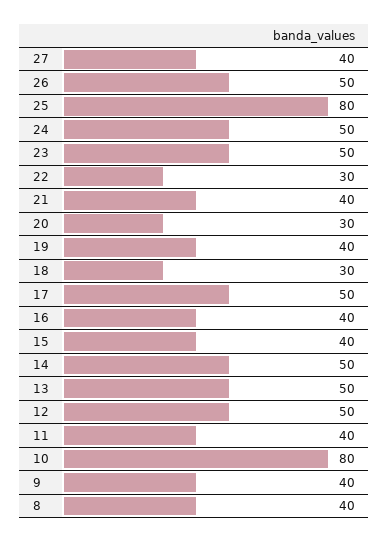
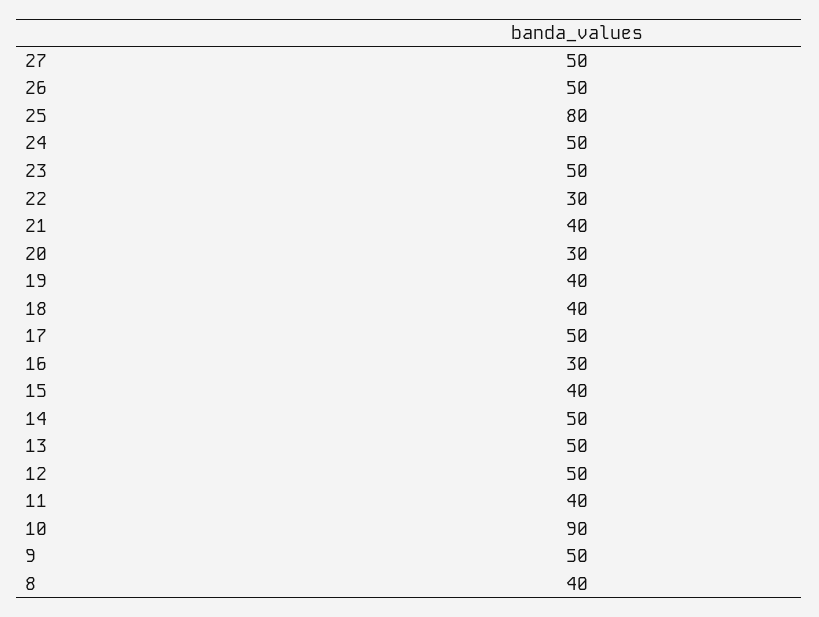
  {
-   "27": 40,
+   "27": 50,
    "26": 50,
    "25": 80,
    "24": 50,
    "23": 50,
    "22": 30,
    "21": 40,
    "20": 30,
    "19": 40,
-   "18": 30,
+   "18": 40,
    "17": 50,
-   "16": 40,
+   "16": 30,
    "15": 40,
    "14": 50,
    "13": 50,
    "12": 50,
    "11": 40,
-   "10": 80,
+   "10": 90,
-   "9": 40,
+   "9": 50,
    "8": 40
  }

